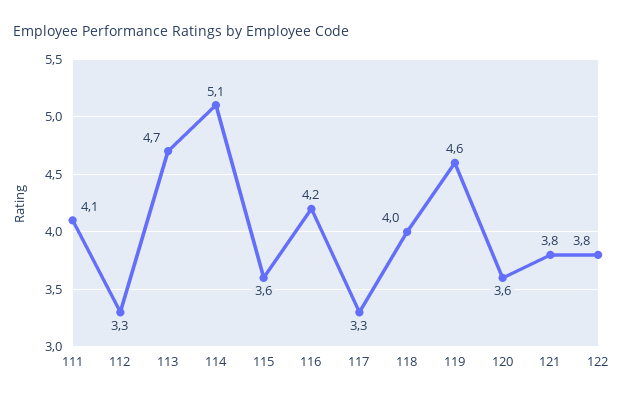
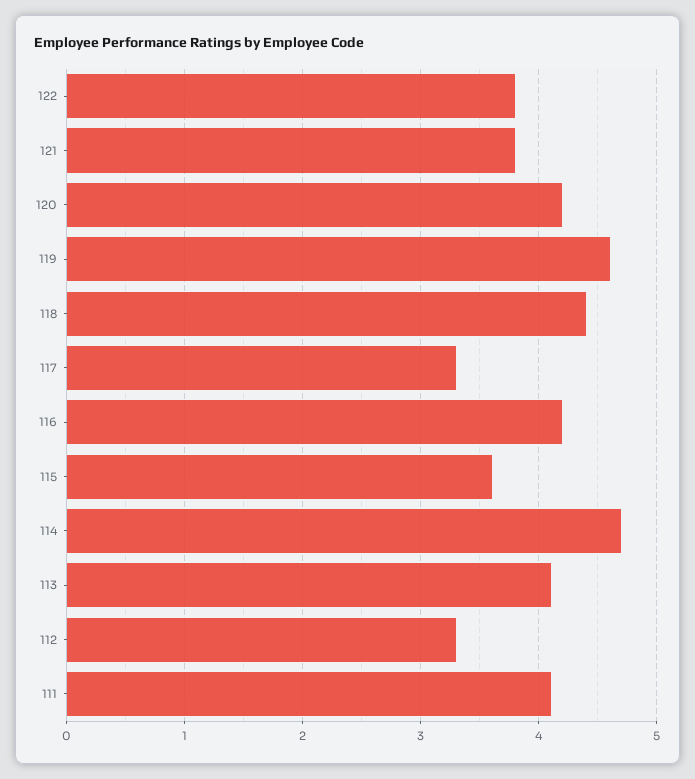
  {
    "111": 4.1,
    "112": 3.3,
-   "113": 4.7,
+   "113": 4.1,
-   "114": 5.1,
+   "114": 4.7,
    "115": 3.6,
    "116": 4.2,
    "117": 3.3,
-   "118": 4,
+   "118": 4.4,
    "119": 4.6,
-   "120": 3.6,
+   "120": 4.2,
    "121": 3.8,
    "122": 3.8
  }

